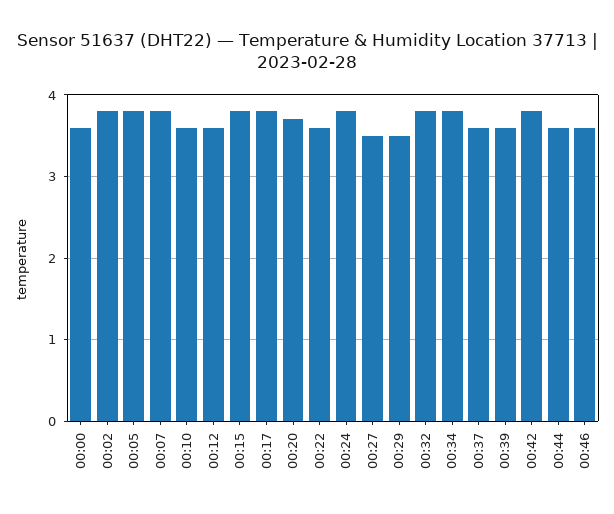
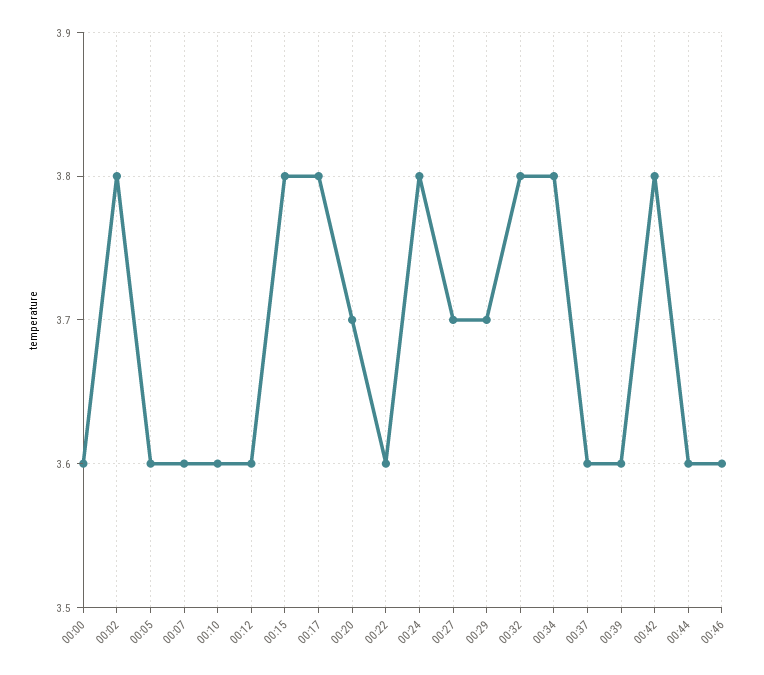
  {
    "00:00": 3.6,
    "00:02": 3.8,
-   "00:05": 3.8,
+   "00:05": 3.6,
-   "00:07": 3.8,
+   "00:07": 3.6,
    "00:10": 3.6,
    "00:12": 3.6,
    "00:15": 3.8,
    "00:17": 3.8,
    "00:20": 3.7,
    "00:22": 3.6,
    "00:24": 3.8,
-   "00:27": 3.5,
+   "00:27": 3.7,
-   "00:29": 3.5,
+   "00:29": 3.7,
    "00:32": 3.8,
    "00:34": 3.8,
    "00:37": 3.6,
    "00:39": 3.6,
    "00:42": 3.8,
    "00:44": 3.6,
    "00:46": 3.6
  }

